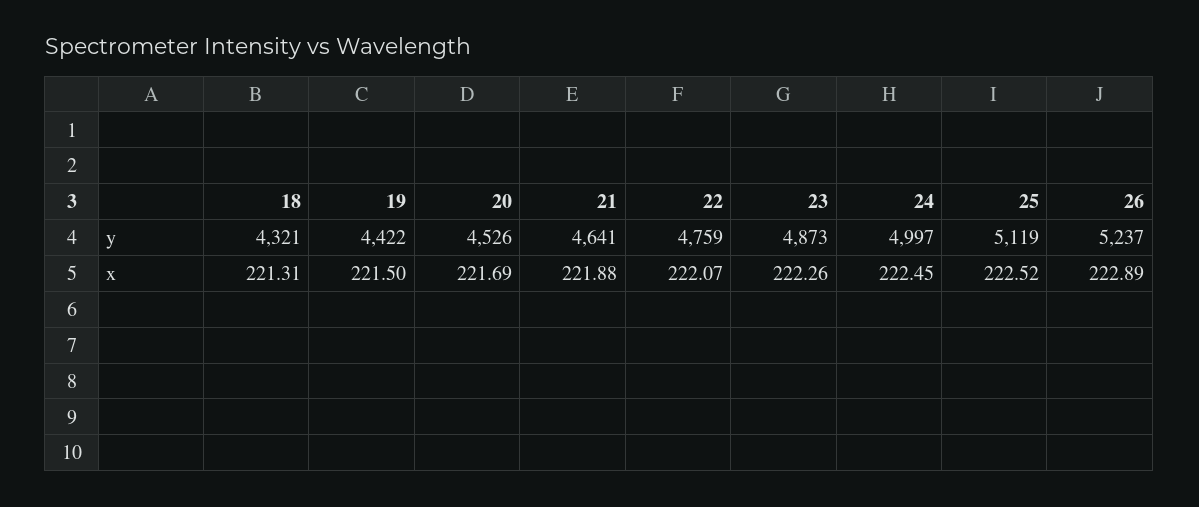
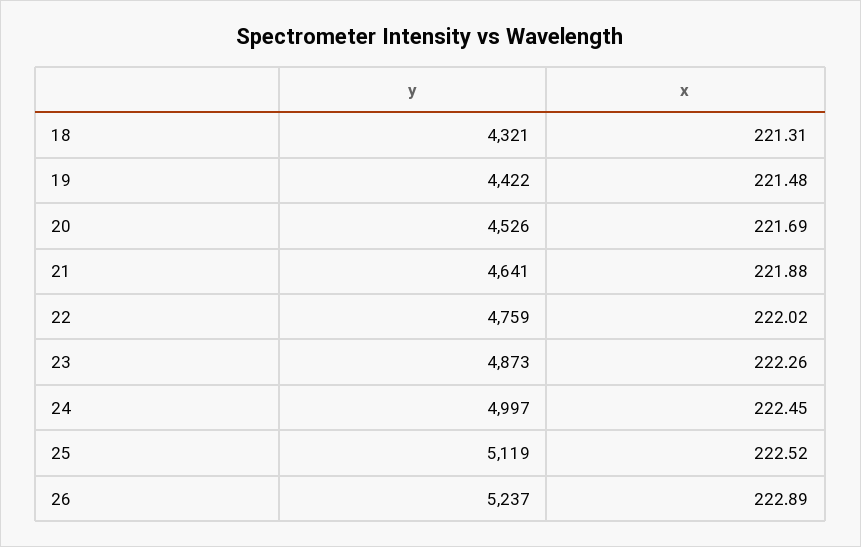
  {
    "18": {
      "y": 4321,
      "x": 221.31
    },
    "19": {
      "y": 4422,
-     "x": 221.5
+     "x": 221.48
    },
    "20": {
      "y": 4526,
      "x": 221.69
    },
    "21": {
      "y": 4641,
      "x": 221.88
    },
    "22": {
      "y": 4759,
-     "x": 222.07
+     "x": 222.02
    },
    "23": {
      "y": 4873,
      "x": 222.26
    },
    "24": {
      "y": 4997,
      "x": 222.45
    },
    "25": {
      "y": 5119,
      "x": 222.52
    },
    "26": {
      "y": 5237,
      "x": 222.89
    }
  }

